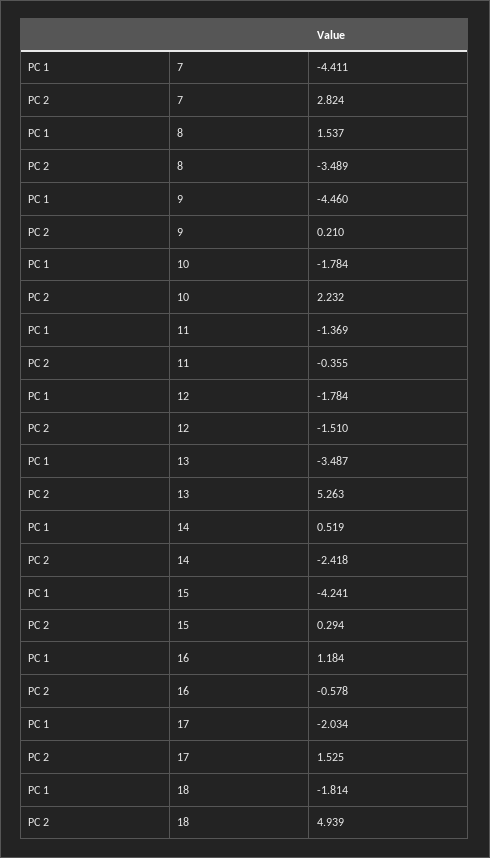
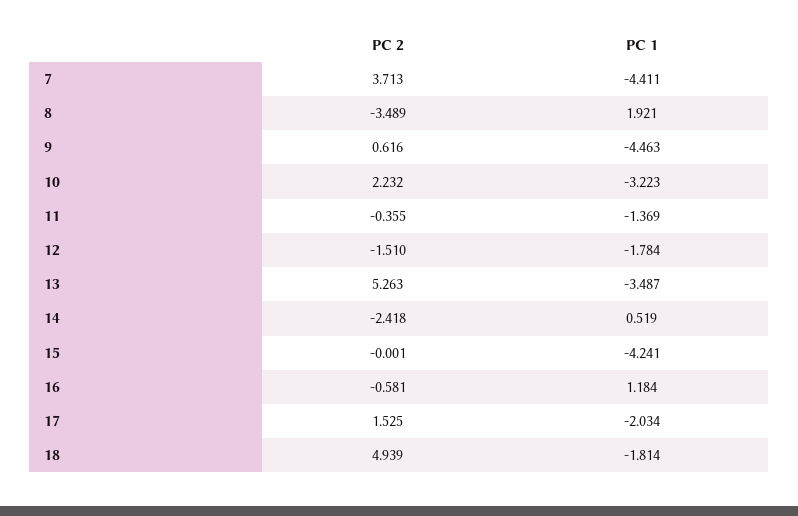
  {
    "PC 1": {
      "7": -4.411,
-     "8": 1.537,
+     "8": 1.921,
-     "9": -4.46,
+     "9": -4.463,
-     "10": -1.784,
+     "10": -3.223,
      "11": -1.369,
      "12": -1.784,
      "13": -3.487,
      "14": 0.519,
      "15": -4.241,
      "16": 1.184,
      "17": -2.034,
      "18": -1.814
    },
    "PC 2": {
-     "7": 2.824,
+     "7": 3.713,
      "8": -3.489,
-     "9": 0.21,
+     "9": 0.616,
      "10": 2.232,
      "11": -0.355,
      "12": -1.51,
      "13": 5.263,
      "14": -2.418,
-     "15": 0.294,
+     "15": -0.001,
-     "16": -0.578,
+     "16": -0.581,
      "17": 1.525,
      "18": 4.939
    }
  }

